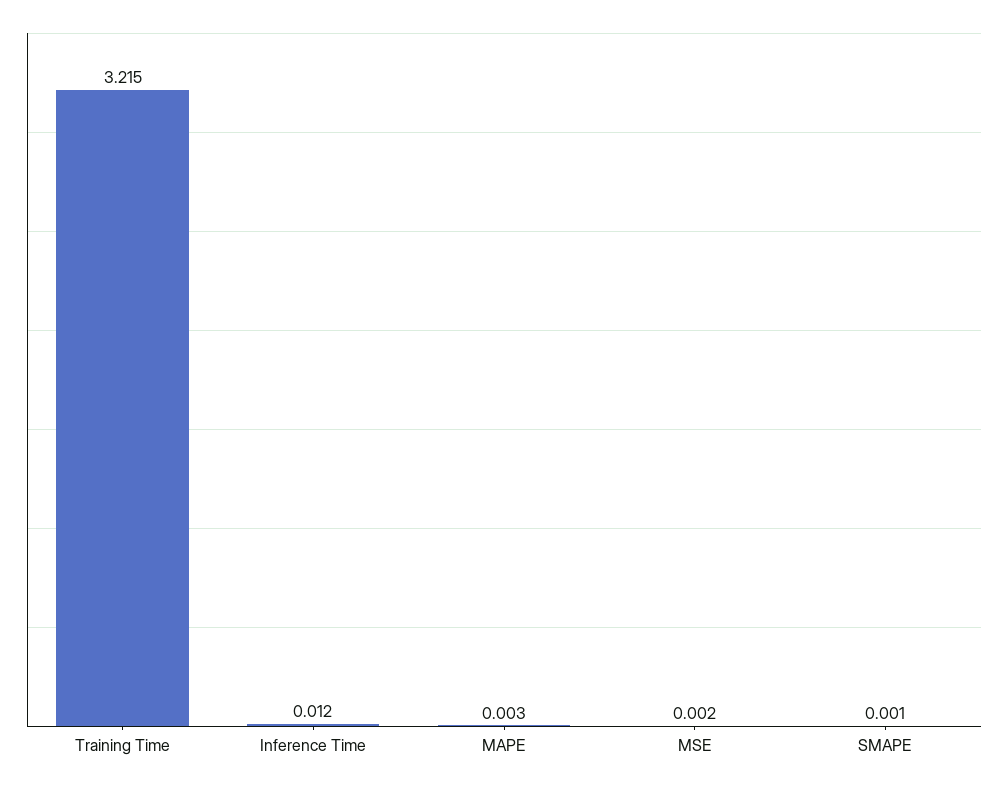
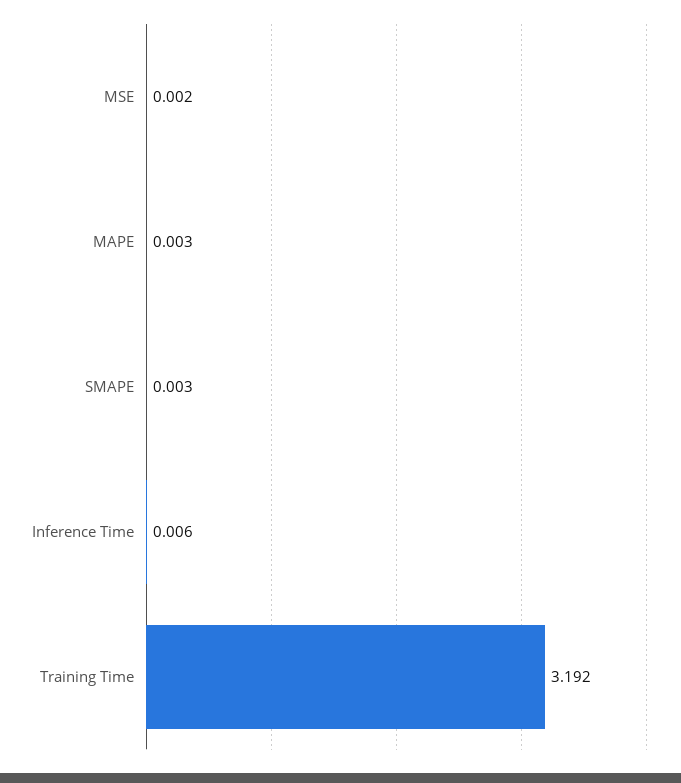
  {
-   "Training Time": 3.215,
+   "Training Time": 3.192,
-   "Inference Time": 0.012,
+   "Inference Time": 0.006,
    "MAPE": 0.003,
    "MSE": 0.002,
-   "SMAPE": 0.001
+   "SMAPE": 0.003
  }

